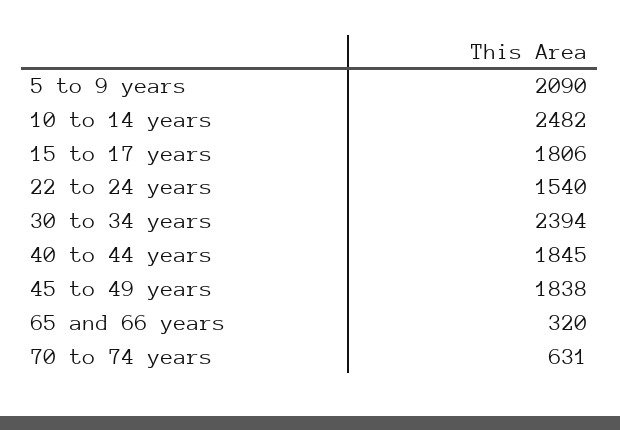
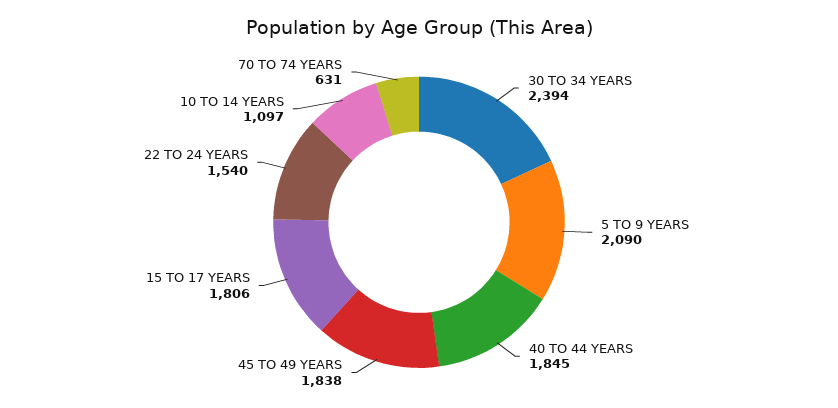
  {
    "5 to 9 years": 2090,
-   "10 to 14 years": 2482,
+   "10 to 14 years": 1097,
    "15 to 17 years": 1806,
    "22 to 24 years": 1540,
    "30 to 34 years": 2394,
    "40 to 44 years": 1845,
    "45 to 49 years": 1838,
-   "65 and 66 years": 320,
    "70 to 74 years": 631
  }

